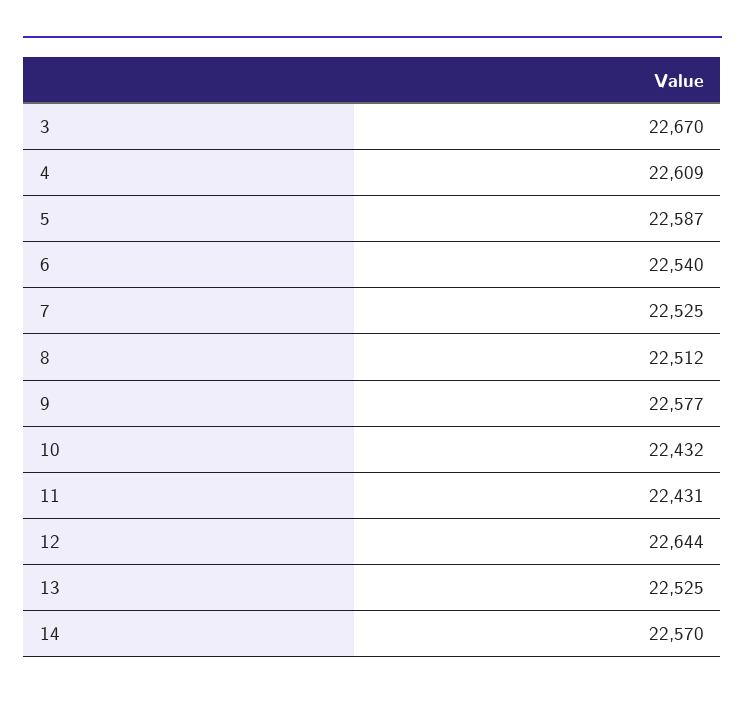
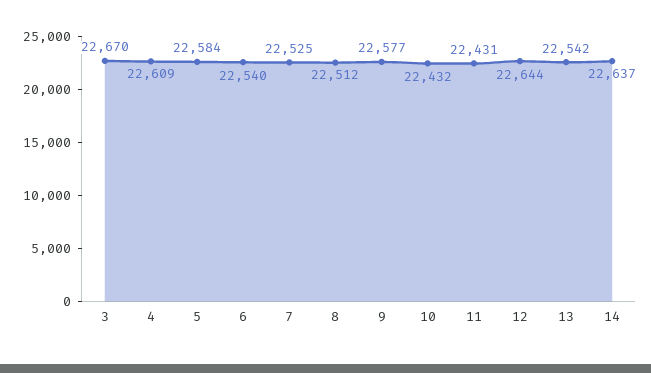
  {
    "3": 22670,
    "4": 22609,
-   "5": 22587,
+   "5": 22584,
    "6": 22540,
    "7": 22525,
    "8": 22512,
    "9": 22577,
    "10": 22432,
    "11": 22431,
    "12": 22644,
-   "13": 22525,
+   "13": 22542,
-   "14": 22570
+   "14": 22637
  }

